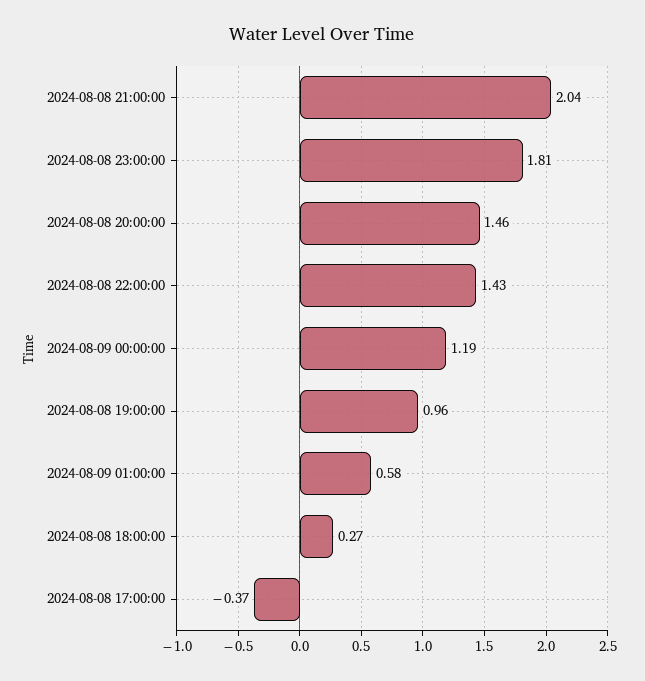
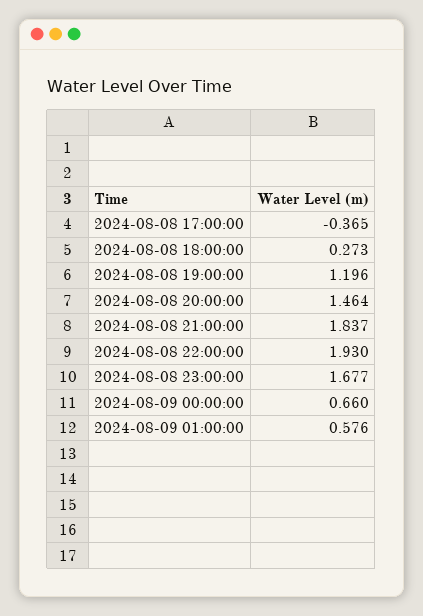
  {
-   "2024-08-08 21:00:00": 2.04,
+   "2024-08-08 21:00:00": 1.837,
-   "2024-08-08 23:00:00": 1.81,
+   "2024-08-08 23:00:00": 1.677,
    "2024-08-08 20:00:00": 1.464,
-   "2024-08-08 22:00:00": 1.43,
+   "2024-08-08 22:00:00": 1.93,
-   "2024-08-09 00:00:00": 1.19,
+   "2024-08-09 00:00:00": 0.66,
-   "2024-08-08 19:00:00": 0.96,
+   "2024-08-08 19:00:00": 1.196,
    "2024-08-09 01:00:00": 0.576,
    "2024-08-08 18:00:00": 0.273,
    "2024-08-08 17:00:00": -0.365
  }

